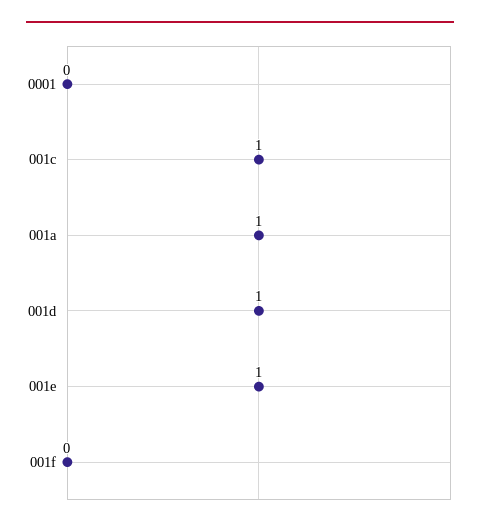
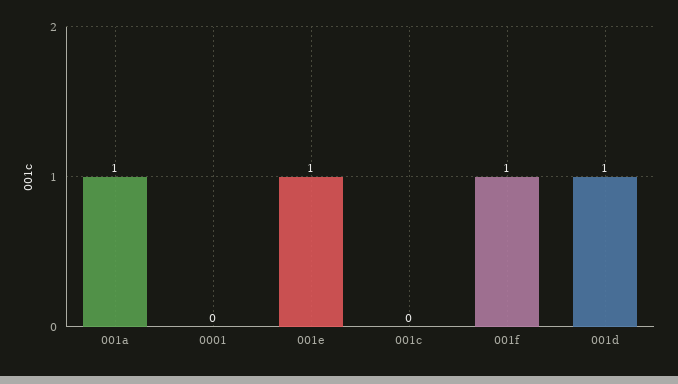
  {
    "0001": 0,
-   "001c": 1,
+   "001c": 0,
    "001a": 1,
    "001d": 1,
    "001e": 1,
-   "001f": 0
+   "001f": 1
  }

